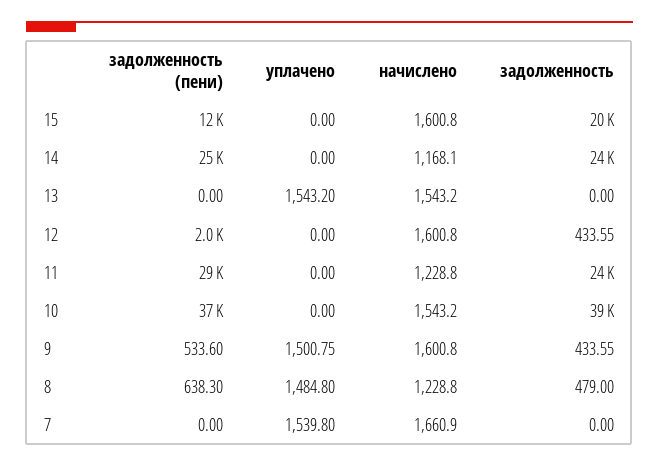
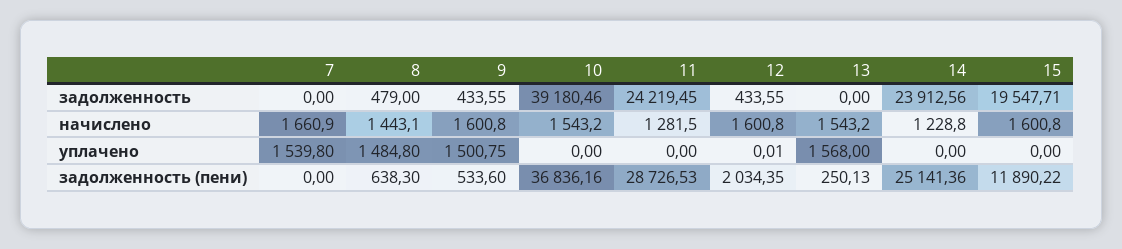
  {
    "задолженность (пени)": {
      "15": 11890.22,
      "14": 25141.36,
-     "13": 0,
+     "13": 250.13,
      "12": 2034.35,
      "11": 28726.53,
      "10": 36836.16,
      "9": 533.6,
      "8": 638.3,
      "7": 0
    },
    "уплачено": {
      "15": 0,
      "14": 0,
-     "13": 1543.2,
+     "13": 1568,
-     "12": 0,
+     "12": 0.01,
      "11": 0,
      "10": 0,
      "9": 1500.75,
      "8": 1484.8,
      "7": 1539.8
    },
    "начислено": {
      "15": 1600.8,
-     "14": 1168.1,
+     "14": 1228.8,
      "13": 1543.2,
      "12": 1600.8,
-     "11": 1228.8,
+     "11": 1281.5,
      "10": 1543.2,
      "9": 1600.8,
-     "8": 1228.8,
+     "8": 1443.1,
      "7": 1660.9
    },
    "задолженность": {
      "15": 19547.71,
      "14": 23912.56,
      "13": 0,
      "12": 433.55,
      "11": 24219.45,
      "10": 39180.46,
      "9": 433.55,
      "8": 479,
      "7": 0
    }
  }

